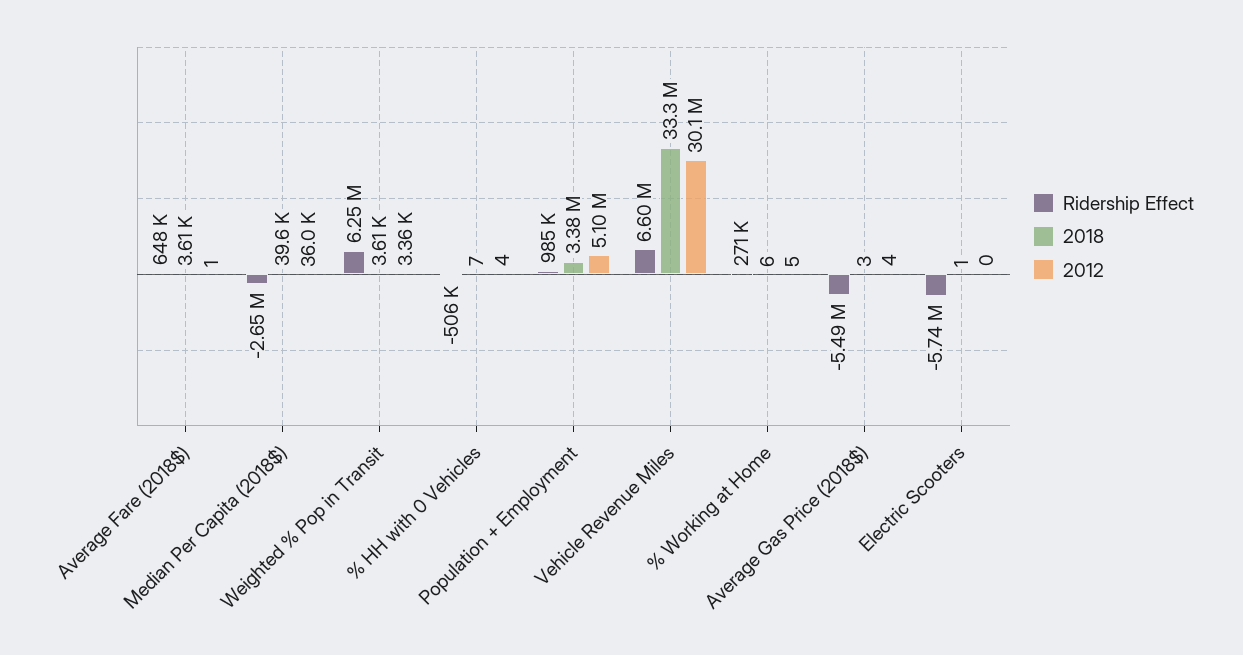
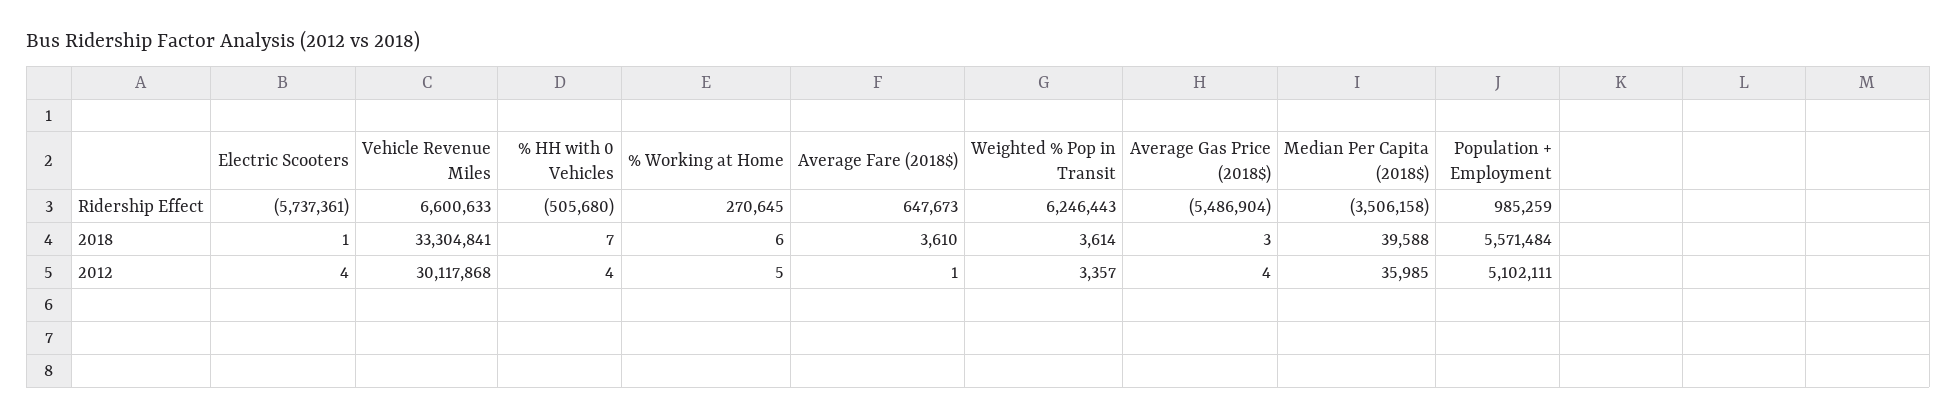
  {
    "Ridership Effect": {
      "Average Fare (2018$)": 647673,
-     "Median Per Capita (2018$)": -2650000,
+     "Median Per Capita (2018$)": -3506158,
      "Weighted % Pop in Transit": 6246443,
      "% HH with 0 Vehicles": -505680,
      "Population + Employment": 985259,
      "Vehicle Revenue Miles": 6600633,
      "% Working at Home": 270645,
      "Average Gas Price (2018$)": -5486904,
      "Electric Scooters": -5737361
    },
    "2018": {
      "Average Fare (2018$)": 3610,
      "Median Per Capita (2018$)": 39588,
      "Weighted % Pop in Transit": 3614,
      "% HH with 0 Vehicles": 7,
-     "Population + Employment": 3380000,
+     "Population + Employment": 5571484,
      "Vehicle Revenue Miles": 33304841,
      "% Working at Home": 6,
      "Average Gas Price (2018$)": 3,
      "Electric Scooters": 1
    },
    "2012": {
      "Average Fare (2018$)": 1,
      "Median Per Capita (2018$)": 35985,
      "Weighted % Pop in Transit": 3357,
      "% HH with 0 Vehicles": 4,
      "Population + Employment": 5102111,
      "Vehicle Revenue Miles": 30117868,
      "% Working at Home": 5,
      "Average Gas Price (2018$)": 4,
-     "Electric Scooters": 0
+     "Electric Scooters": 4
    }
  }

